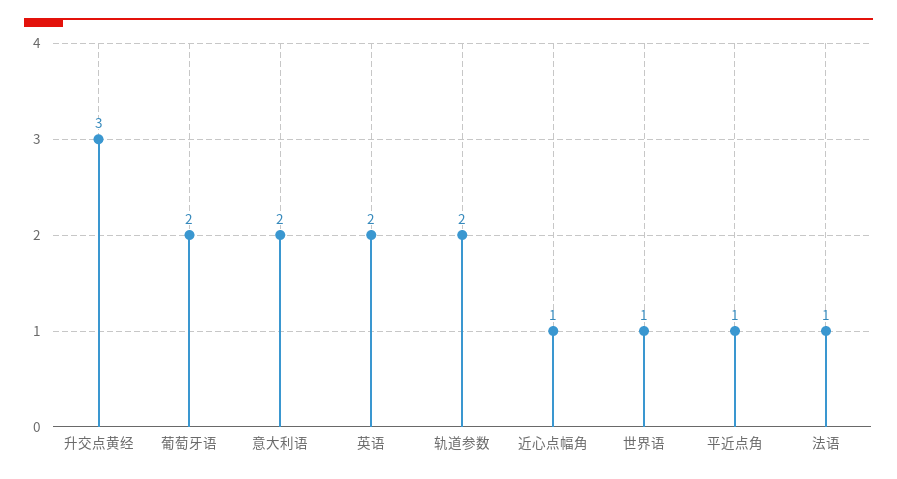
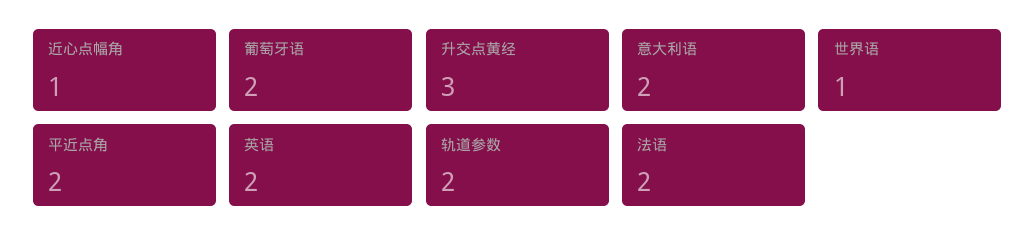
  {
    "升交点黄经": 3,
    "葡萄牙语": 2,
    "意大利语": 2,
    "英语": 2,
    "轨道参数": 2,
    "近心点幅角": 1,
    "世界语": 1,
-   "平近点角": 1,
+   "平近点角": 2,
-   "法语": 1
+   "法语": 2
  }

